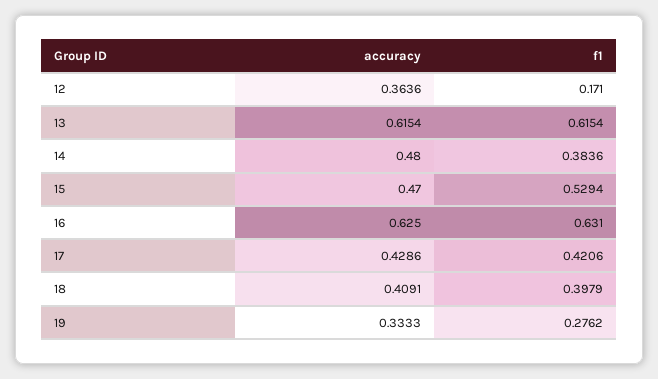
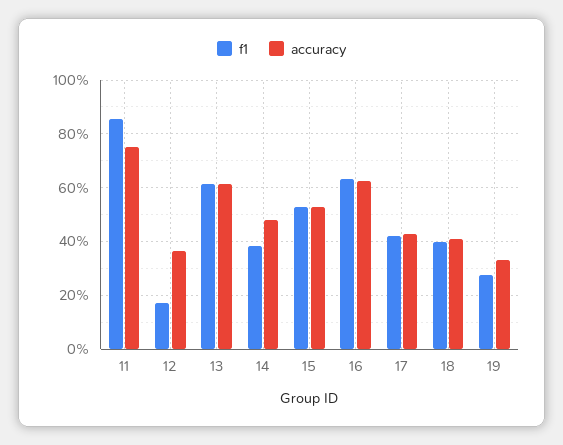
  {
    "accuracy": {
      "12": 0.3636,
      "13": 0.6154,
      "14": 0.48,
-     "15": 0.47,
+     "15": 0.525,
      "16": 0.625,
      "17": 0.4286,
      "18": 0.4091,
-     "19": 0.3333
+     "19": 0.3333,
+     "11": 0.75
    },
    "f1": {
      "12": 0.171,
      "13": 0.6154,
      "14": 0.3836,
      "15": 0.5294,
      "16": 0.631,
      "17": 0.4206,
      "18": 0.3979,
-     "19": 0.2762
+     "19": 0.2762,
+     "11": 0.85
    }
  }

